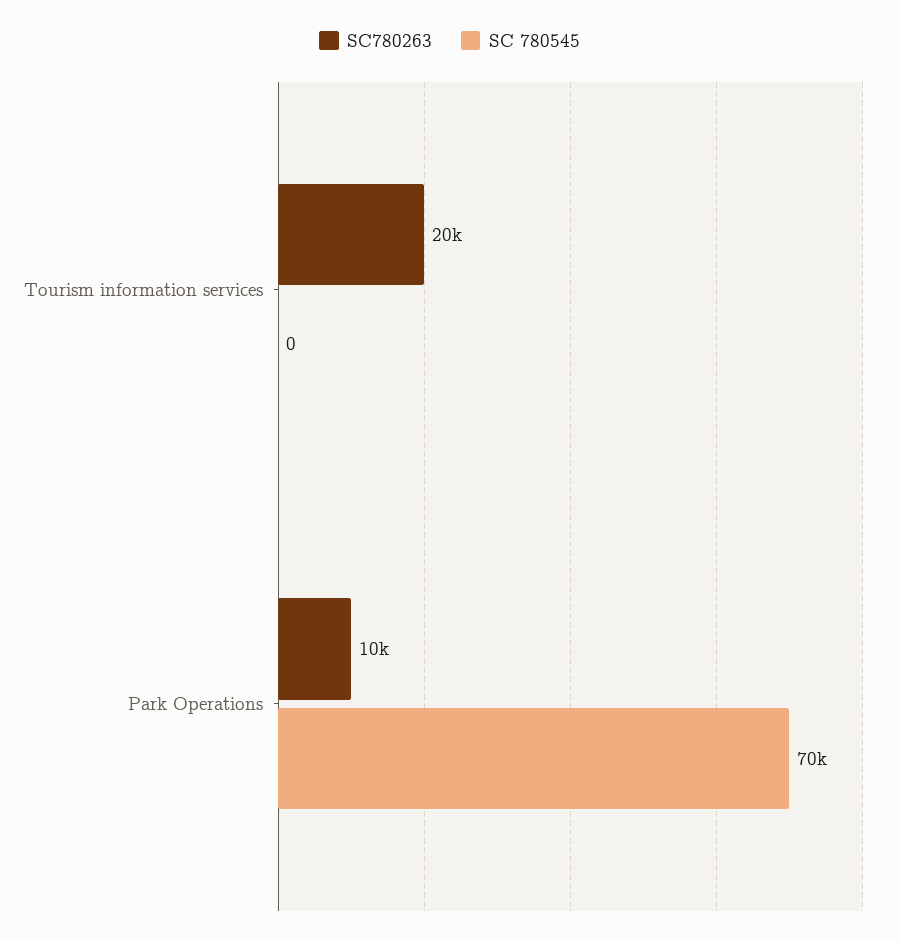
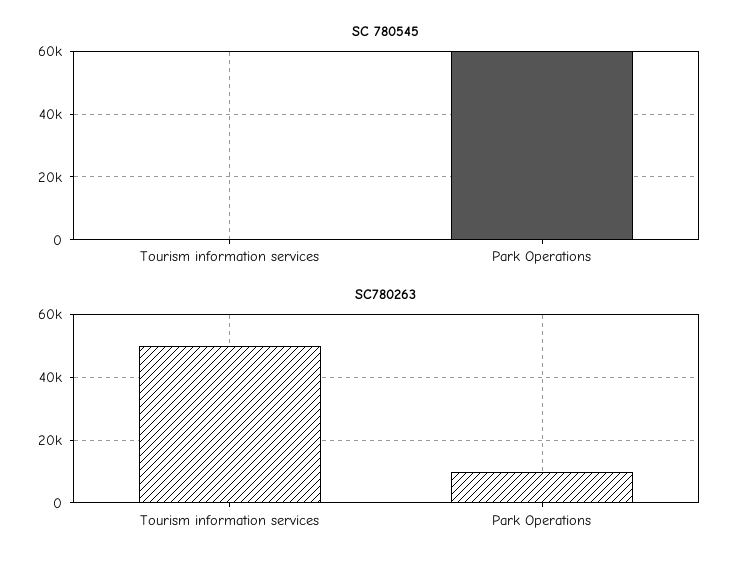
  {
    "SC780263": {
-     "Tourism information services": 20000,
+     "Tourism information services": 50000,
      "Park Operations": 10000
    },
    "SC 780545": {
      "Tourism information services": 0,
-     "Park Operations": 70000
+     "Park Operations": 60000
    }
  }

